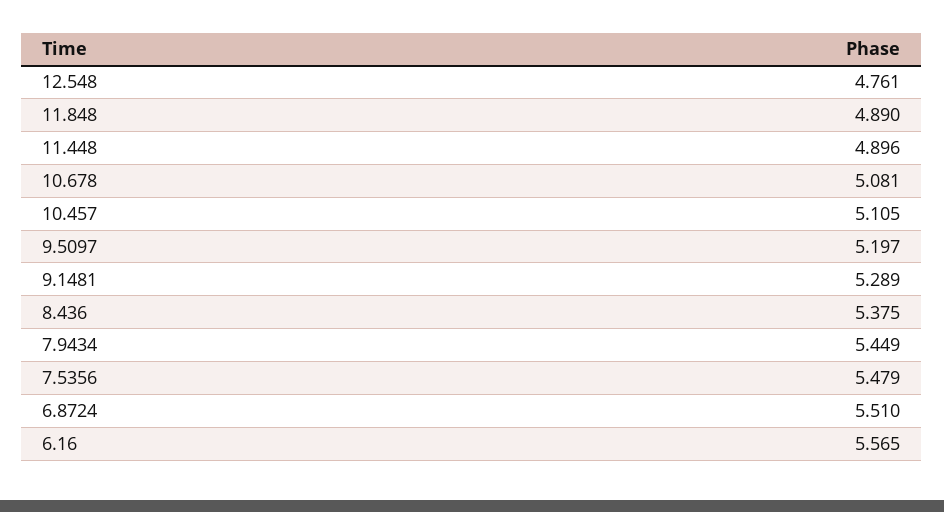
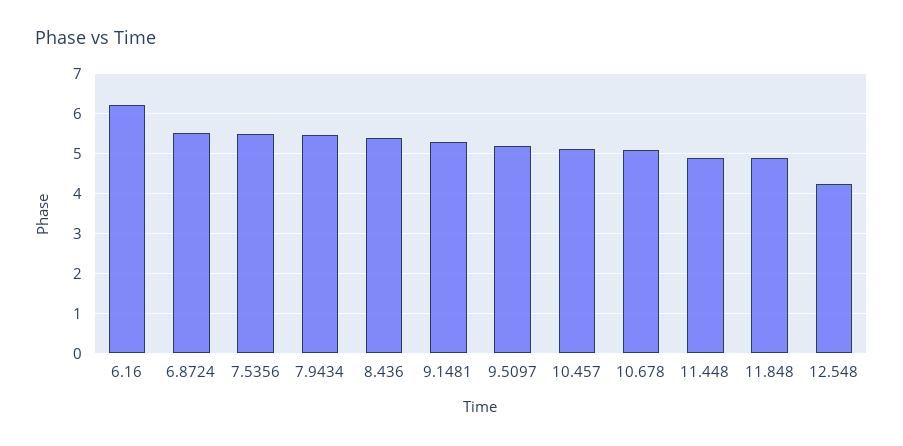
  {
-   "12.548": 4.761,
+   "12.548": 4.2,
    "11.848": 4.89,
    "11.448": 4.896,
    "10.678": 5.081,
    "10.457": 5.105,
    "9.5097": 5.197,
    "9.1481": 5.289,
    "8.436": 5.375,
    "7.9434": 5.449,
    "7.5356": 5.479,
    "6.8724": 5.51,
-   "6.16": 5.565
+   "6.16": 6.2
  }

